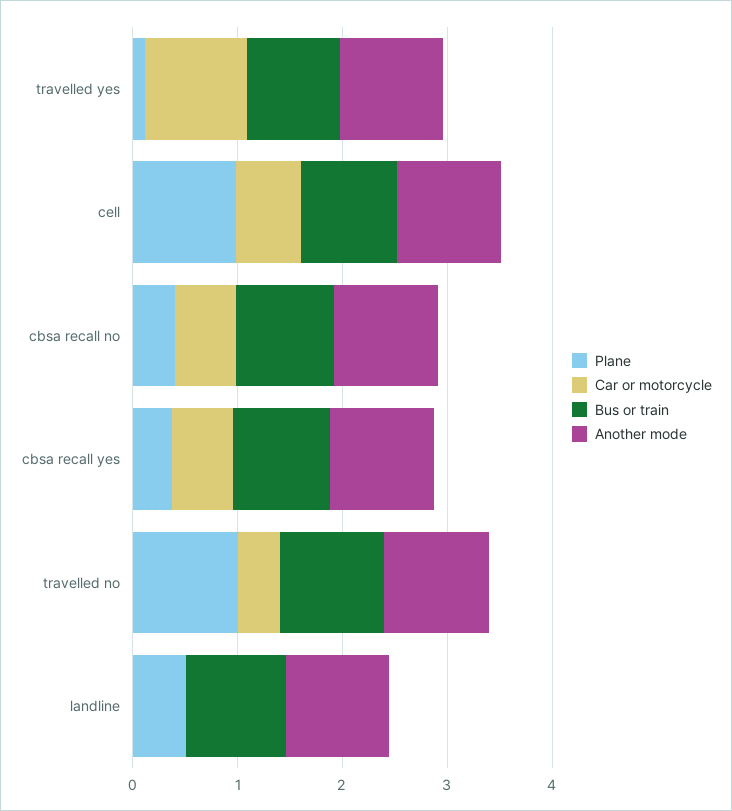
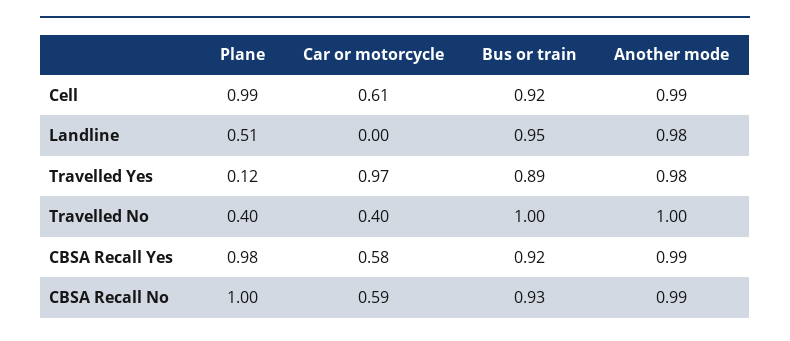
  {
    "Plane": {
      "travelled yes": 0.12,
      "cell": 0.99,
-     "cbsa recall no": 0.4,
+     "cbsa recall no": 1,
-     "cbsa recall yes": 0.4,
+     "cbsa recall yes": 0.98,
-     "travelled no": 1,
+     "travelled no": 0.4,
      "landline": 0.51
    },
    "Car or motorcycle": {
      "travelled yes": 0.97,
      "cell": 0.61,
      "cbsa recall no": 0.59,
      "cbsa recall yes": 0.58,
      "travelled no": 0.4,
      "landline": 0
    },
    "Bus or train": {
      "travelled yes": 0.89,
      "cell": 0.92,
      "cbsa recall no": 0.93,
      "cbsa recall yes": 0.92,
      "travelled no": 1,
      "landline": 0.95
    },
    "Another mode": {
      "travelled yes": 0.98,
      "cell": 0.99,
      "cbsa recall no": 0.99,
      "cbsa recall yes": 0.99,
      "travelled no": 1,
      "landline": 0.98
    }
  }

